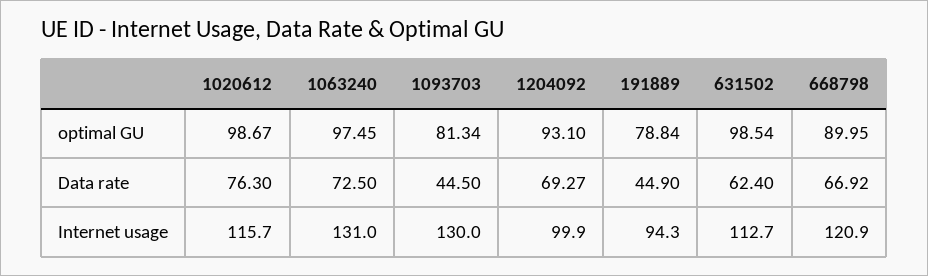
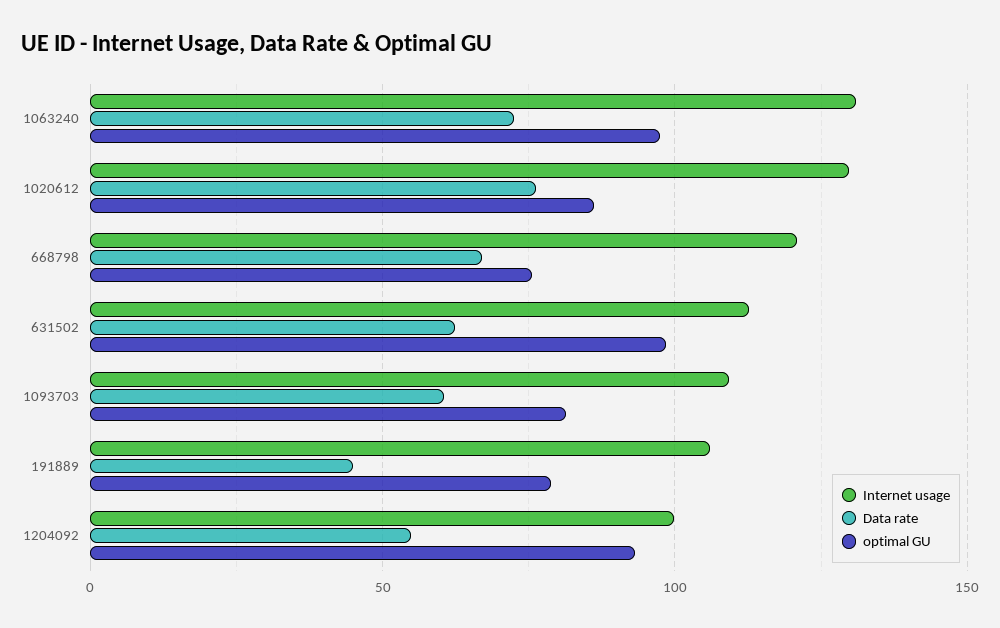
  {
    "optimal GU": {
-     "1020612": 98.67,
+     "1020612": 85,
      "1063240": 97.45,
      "1093703": 81.34,
      "1204092": 93.1,
      "191889": 78.84,
      "631502": 98.54,
-     "668798": 89.95
+     "668798": 75
    },
    "Data rate": {
      "1020612": 76.3,
      "1063240": 72.5,
-     "1093703": 44.5,
+     "1093703": 60,
-     "1204092": 69.27,
+     "1204092": 55,
      "191889": 44.9,
      "631502": 62.4,
      "668798": 66.92
    },
    "Internet usage": {
-     "1020612": 115.7,
+     "1020612": 130,
      "1063240": 131,
-     "1093703": 130,
+     "1093703": 110,
      "1204092": 99.9,
-     "191889": 94.3,
+     "191889": 105,
      "631502": 112.7,
      "668798": 120.9
    }
  }

